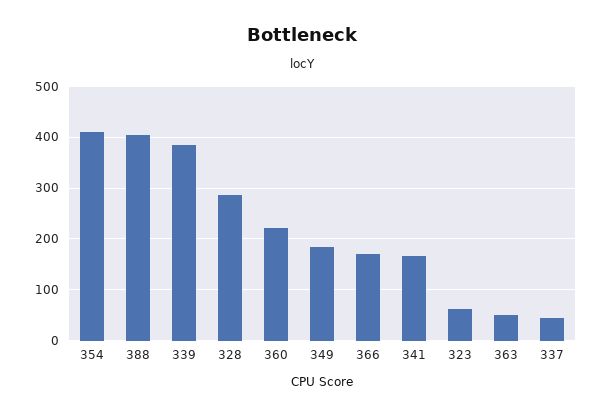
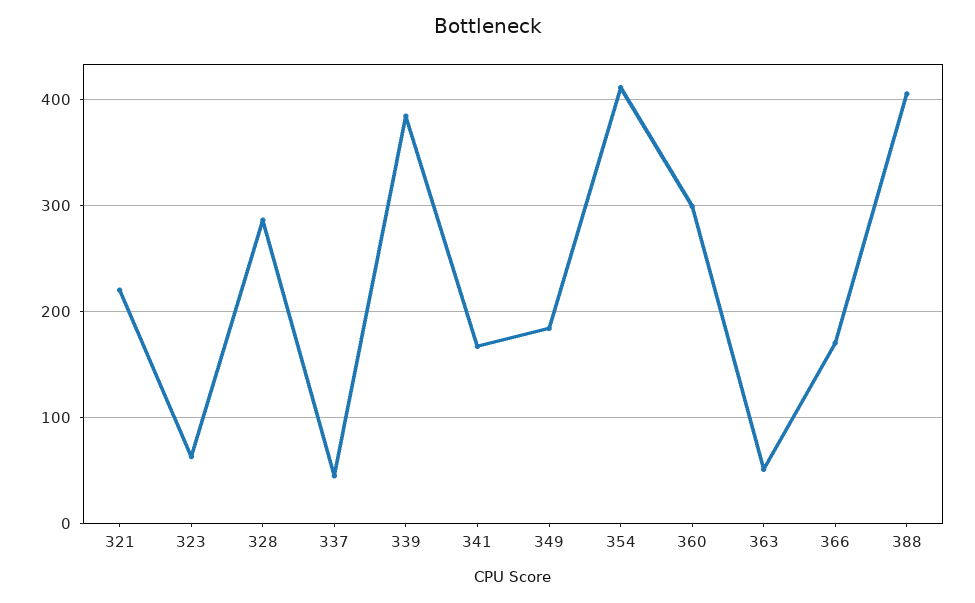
  {
    "354": 410,
    "388": 410,
    "339": 380,
    "328": 290,
-   "360": 220,
+   "360": 300,
    "349": 180,
    "366": 170,
    "341": 170,
    "323": 60,
    "363": 50,
-   "337": 50
+   "337": 50,
+   "321": 220
  }

